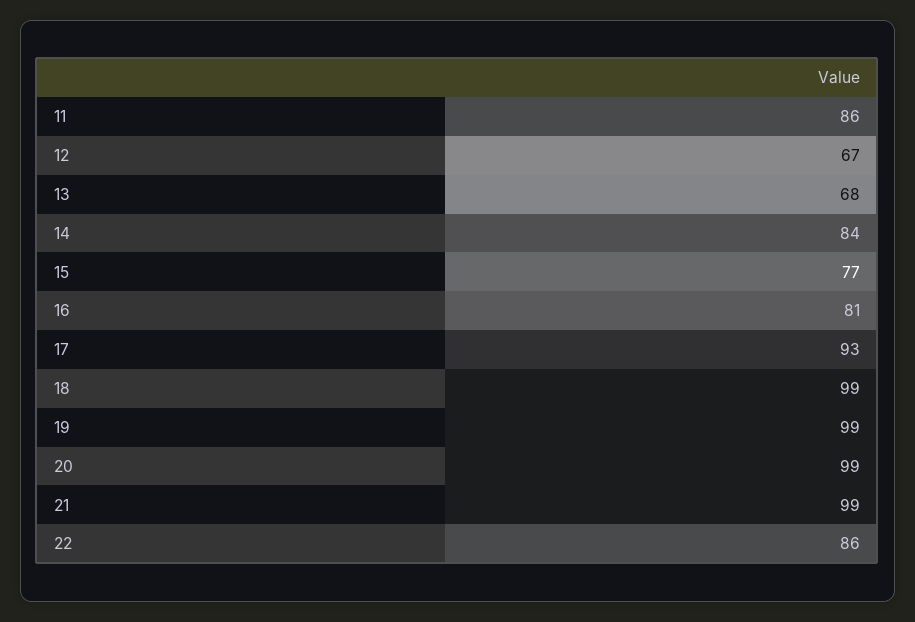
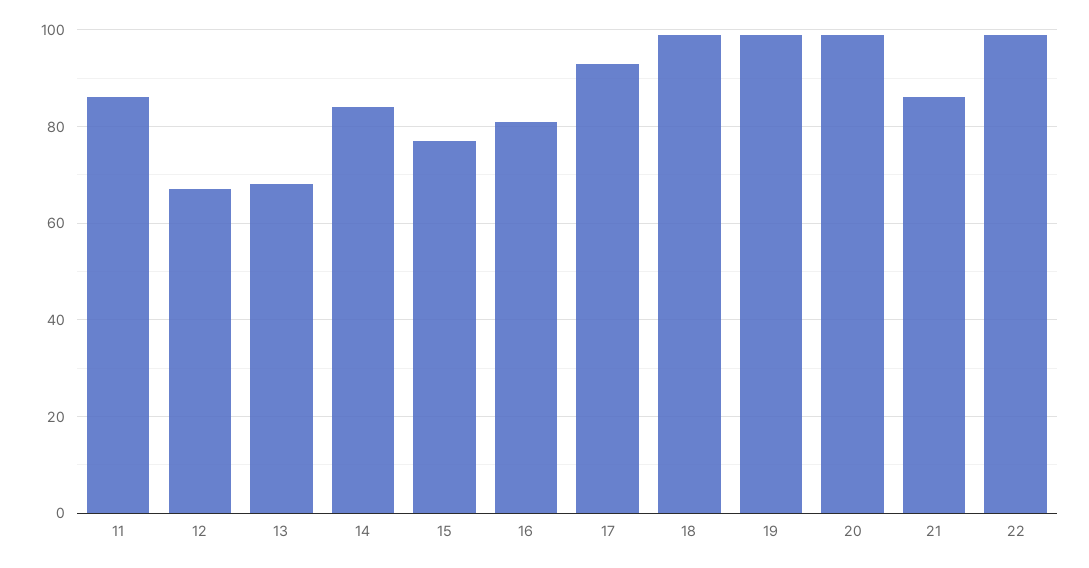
  {
    "11": 86,
    "12": 67,
    "13": 68,
    "14": 84,
    "15": 77,
    "16": 81,
    "17": 93,
    "18": 99,
    "19": 99,
    "20": 99,
-   "21": 99,
+   "21": 85,
-   "22": 86
+   "22": 100
  }

